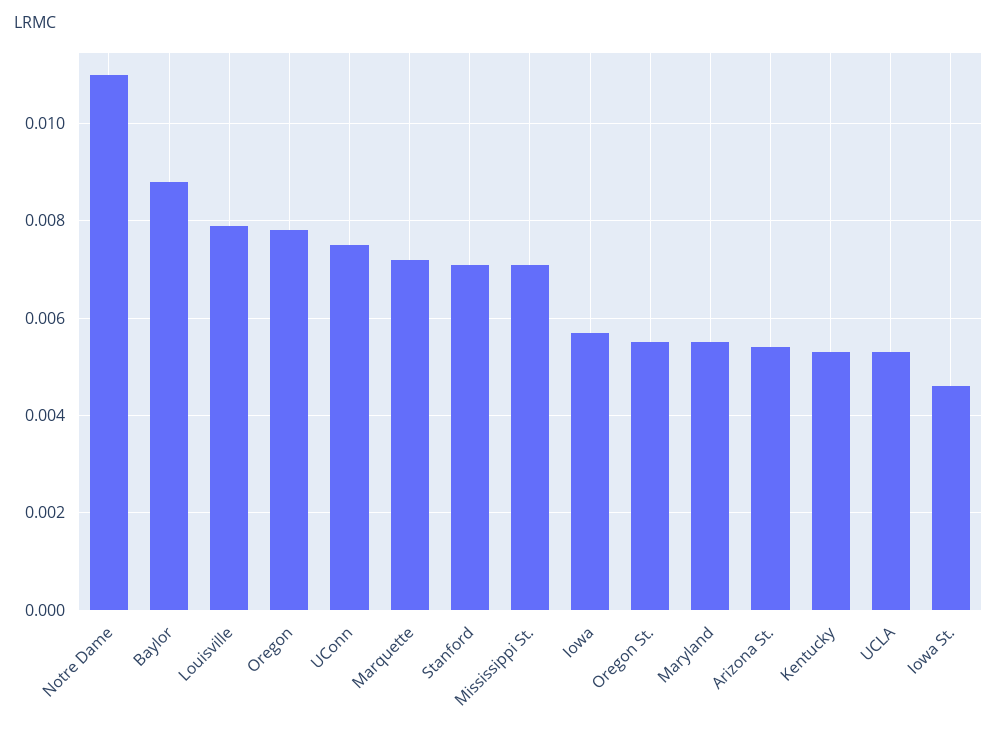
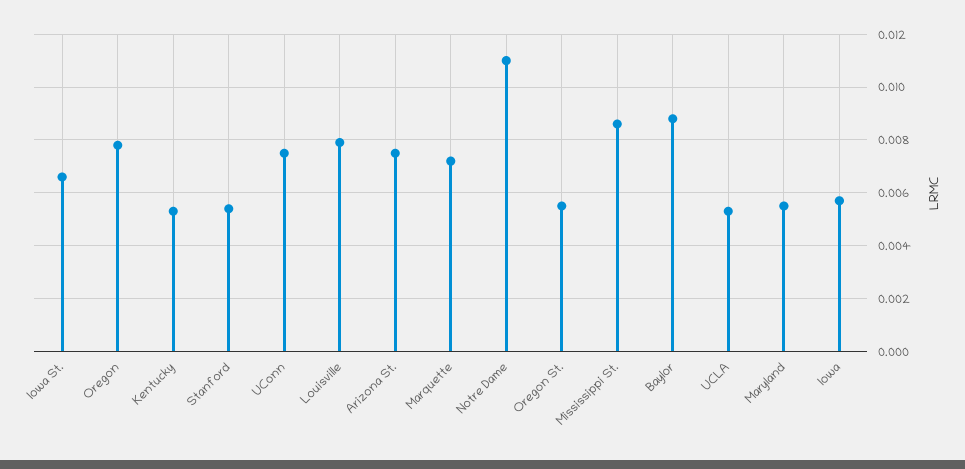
  {
    "Notre Dame": 0.011,
    "Baylor": 0.009,
    "Louisville": 0.008,
    "Oregon": 0.008,
    "UConn": 0.0075,
    "Marquette": 0.007,
-   "Stanford": 0.007,
+   "Stanford": 0.0055,
-   "Mississippi St.": 0.007,
+   "Mississippi St.": 0.0085,
    "Iowa": 0.0055,
    "Oregon St.": 0.0055,
    "Maryland": 0.0055,
-   "Arizona St.": 0.0055,
+   "Arizona St.": 0.0075,
    "Kentucky": 0.0055,
    "UCLA": 0.0055,
-   "Iowa St.": 0.0045
+   "Iowa St.": 0.0065
  }

